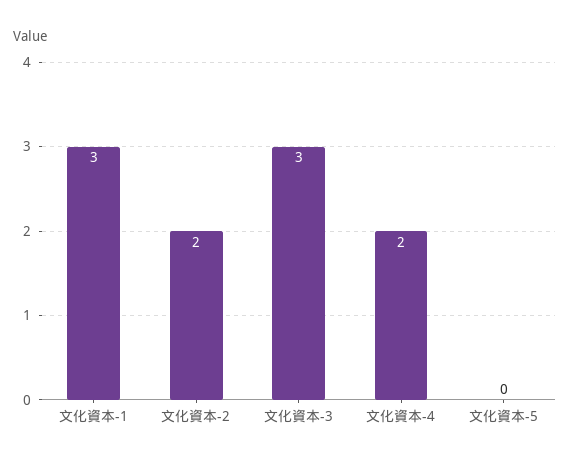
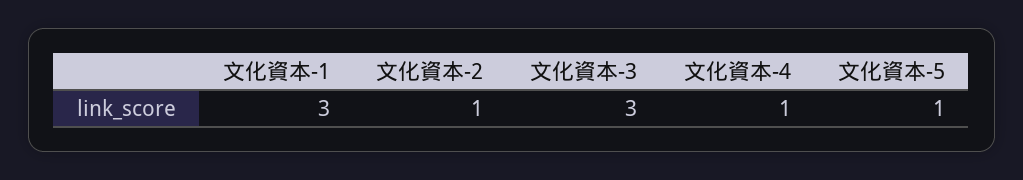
  {
    "文化資本-1": 3,
-   "文化資本-2": 2,
+   "文化資本-2": 1,
    "文化資本-3": 3,
-   "文化資本-4": 2,
+   "文化資本-4": 1,
-   "文化資本-5": 0
+   "文化資本-5": 1
  }

